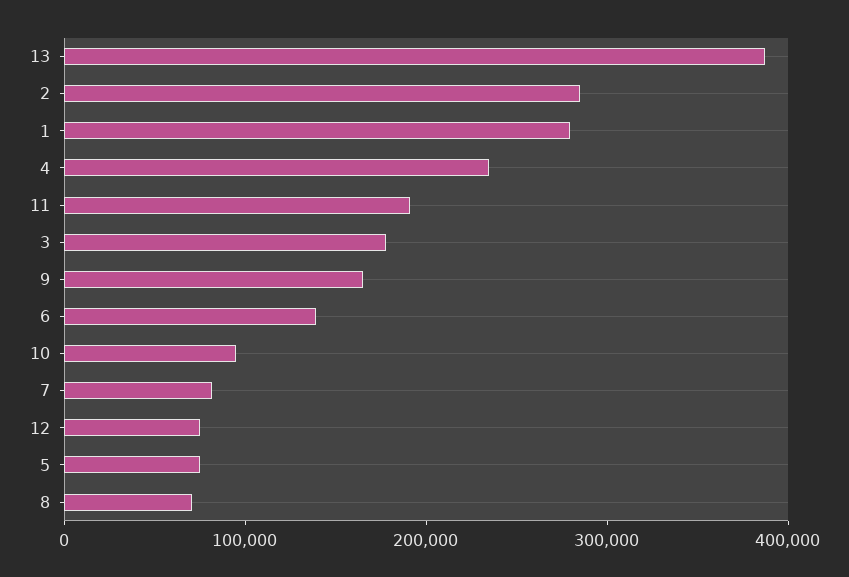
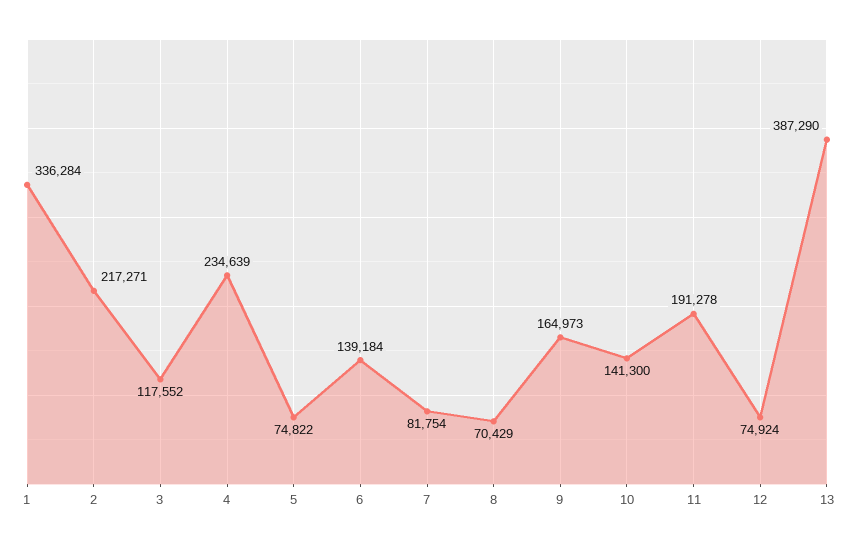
  {
    "13": 387290,
-   "2": 280000,
+   "2": 217271,
-   "1": 280000,
+   "1": 336284,
    "4": 234639,
    "11": 191278,
-   "3": 180000,
+   "3": 117552,
    "9": 164973,
    "6": 139184,
-   "10": 100000,
+   "10": 141300,
    "7": 81754,
    "12": 74924,
    "5": 74822,
    "8": 70429
  }

